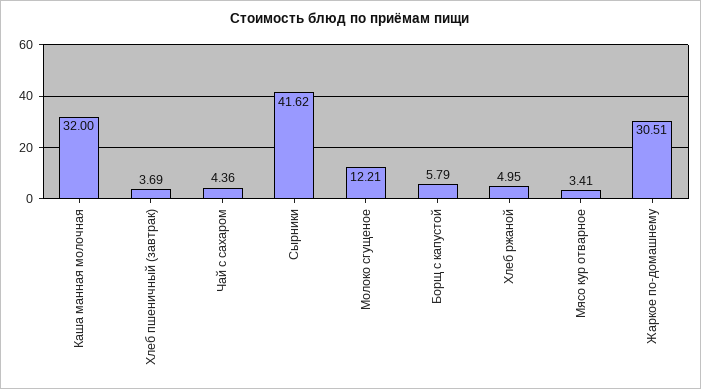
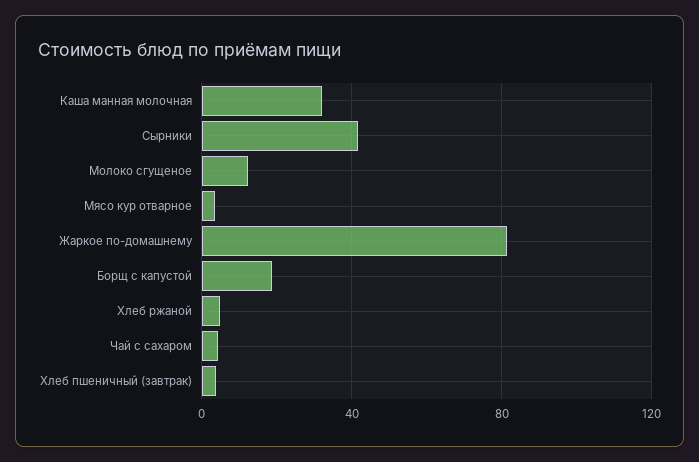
  {
    "Каша манная молочная": 32,
    "Хлеб пшеничный (завтрак)": 3.69,
    "Чай с сахаром": 4.36,
    "Сырники": 41.62,
    "Молоко сгущеное": 12.21,
-   "Борщ с капустой": 5.79,
+   "Борщ с капустой": 20,
    "Хлеб ржаной": 4.95,
    "Мясо кур отварное": 3.41,
-   "Жаркое по-домашнему": 30.51
+   "Жаркое по-домашнему": 80
  }

